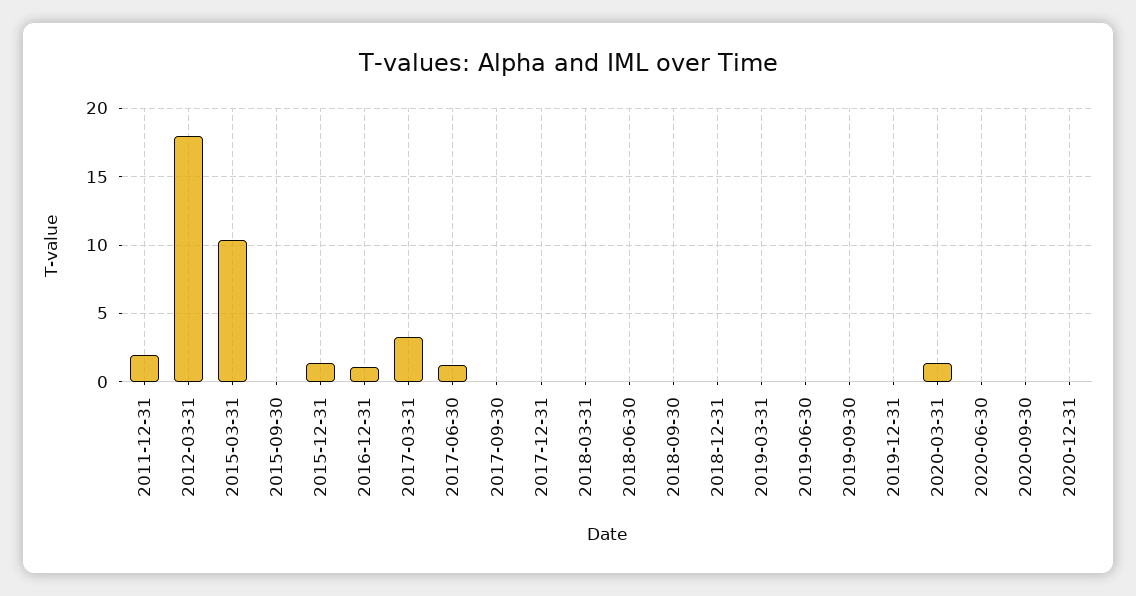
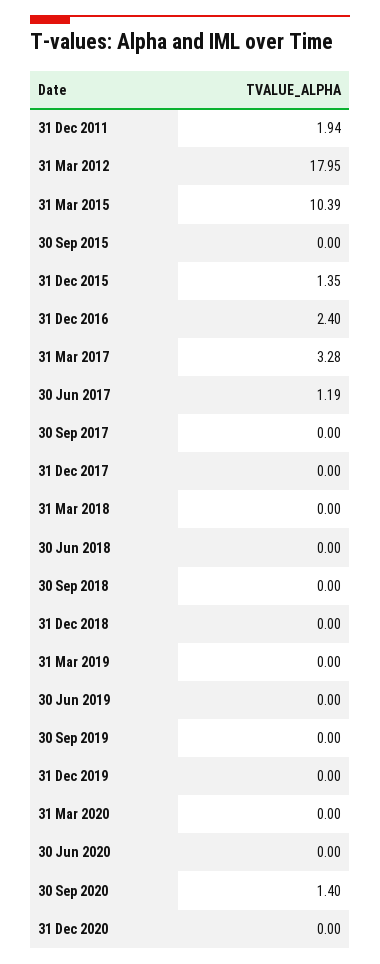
  {
    "2011-12-31": 1.94,
    "2012-03-31": 17.95,
    "2015-03-31": 10.39,
    "2015-09-30": 0,
    "2015-12-31": 1.35,
-   "2016-12-31": 1,
+   "2016-12-31": 2.4,
    "2017-03-31": 3.28,
    "2017-06-30": 1.19,
    "2017-09-30": 0,
    "2017-12-31": 0,
    "2018-03-31": 0,
    "2018-06-30": 0,
    "2018-09-30": 0,
    "2018-12-31": 0,
    "2019-03-31": 0,
    "2019-06-30": 0,
    "2019-09-30": 0,
    "2019-12-31": 0,
-   "2020-03-31": 1.5,
+   "2020-03-31": 0,
    "2020-06-30": 0,
-   "2020-09-30": 0,
+   "2020-09-30": 1.4,
    "2020-12-31": 0
  }

